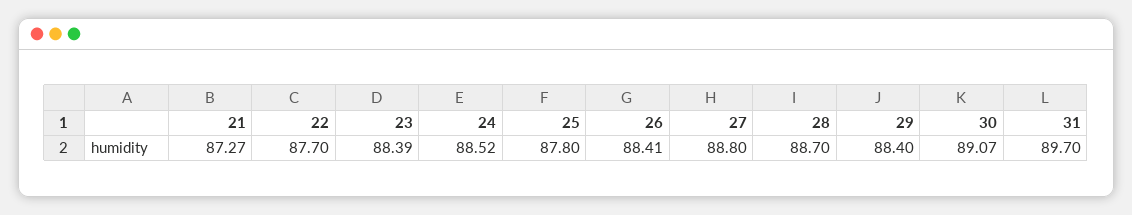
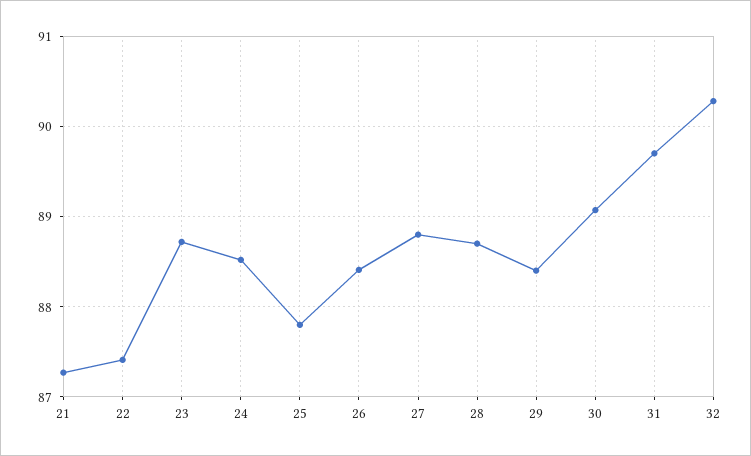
  {
    "21": 87.27,
-   "22": 87.7,
+   "22": 87.4,
-   "23": 88.39,
+   "23": 88.7,
    "24": 88.52,
    "25": 87.8,
    "26": 88.41,
    "27": 88.8,
    "28": 88.7,
    "29": 88.4,
    "30": 89.07,
-   "31": 89.7
+   "31": 89.7,
+   "32": 90.3
  }

